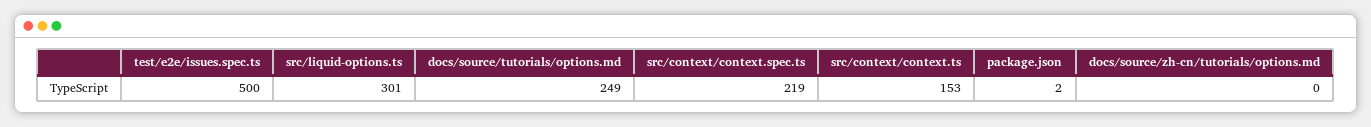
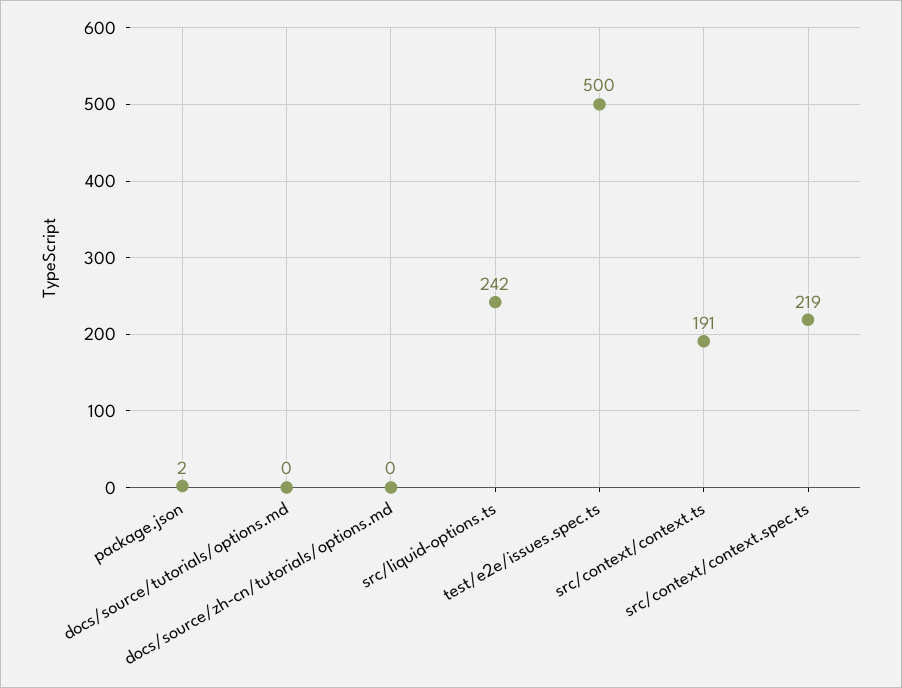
  {
    "test/e2e/issues.spec.ts": 500,
-   "src/liquid-options.ts": 301,
+   "src/liquid-options.ts": 242,
-   "docs/source/tutorials/options.md": 249,
+   "docs/source/tutorials/options.md": 0,
    "src/context/context.spec.ts": 219,
-   "src/context/context.ts": 153,
+   "src/context/context.ts": 191,
    "package.json": 2,
    "docs/source/zh-cn/tutorials/options.md": 0
  }

